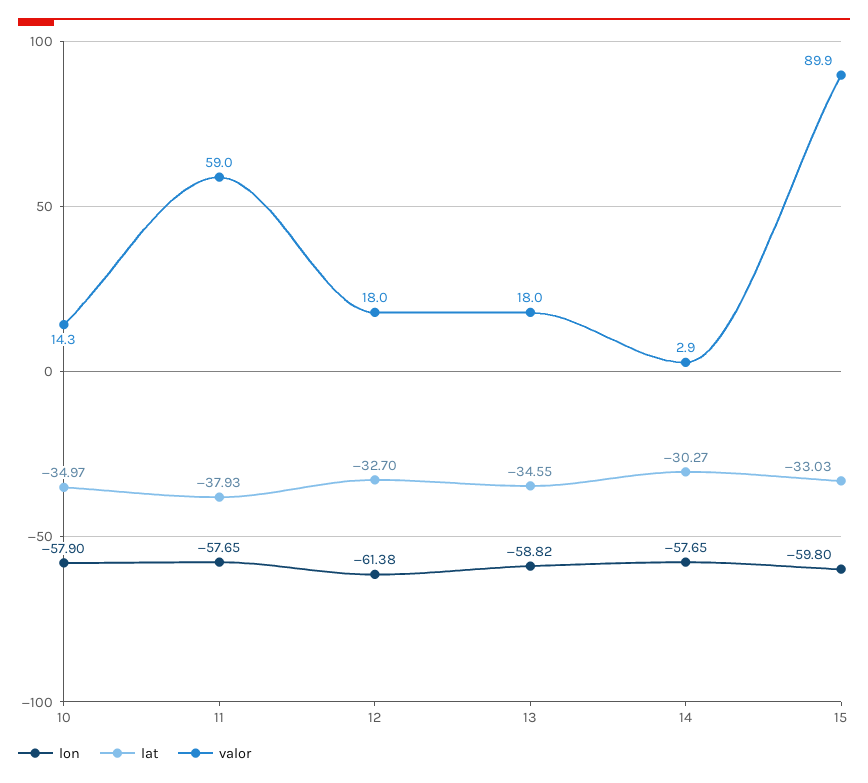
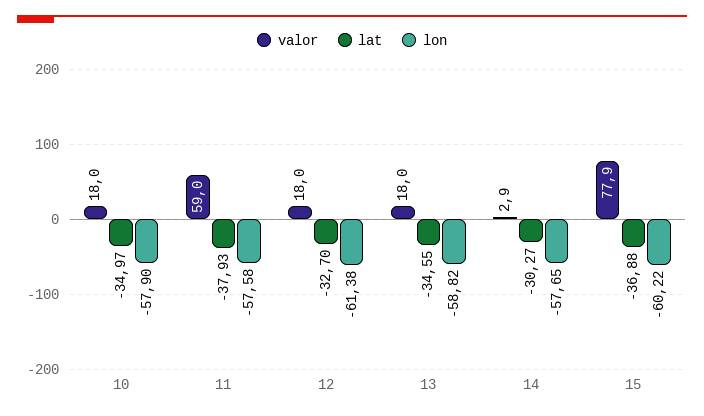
  {
    "lon": {
      "10": -57.9,
-     "11": -57.65,
+     "11": -57.58,
      "12": -61.38,
      "13": -58.82,
      "14": -57.65,
-     "15": -59.8
+     "15": -60.22
    },
    "lat": {
      "10": -34.97,
      "11": -37.93,
      "12": -32.7,
      "13": -34.55,
      "14": -30.27,
-     "15": -33.03
+     "15": -36.88
    },
    "valor": {
-     "10": 14.3,
+     "10": 18,
      "11": 59,
      "12": 18,
      "13": 18,
      "14": 2.9,
-     "15": 89.9
+     "15": 77.9
    }
  }

